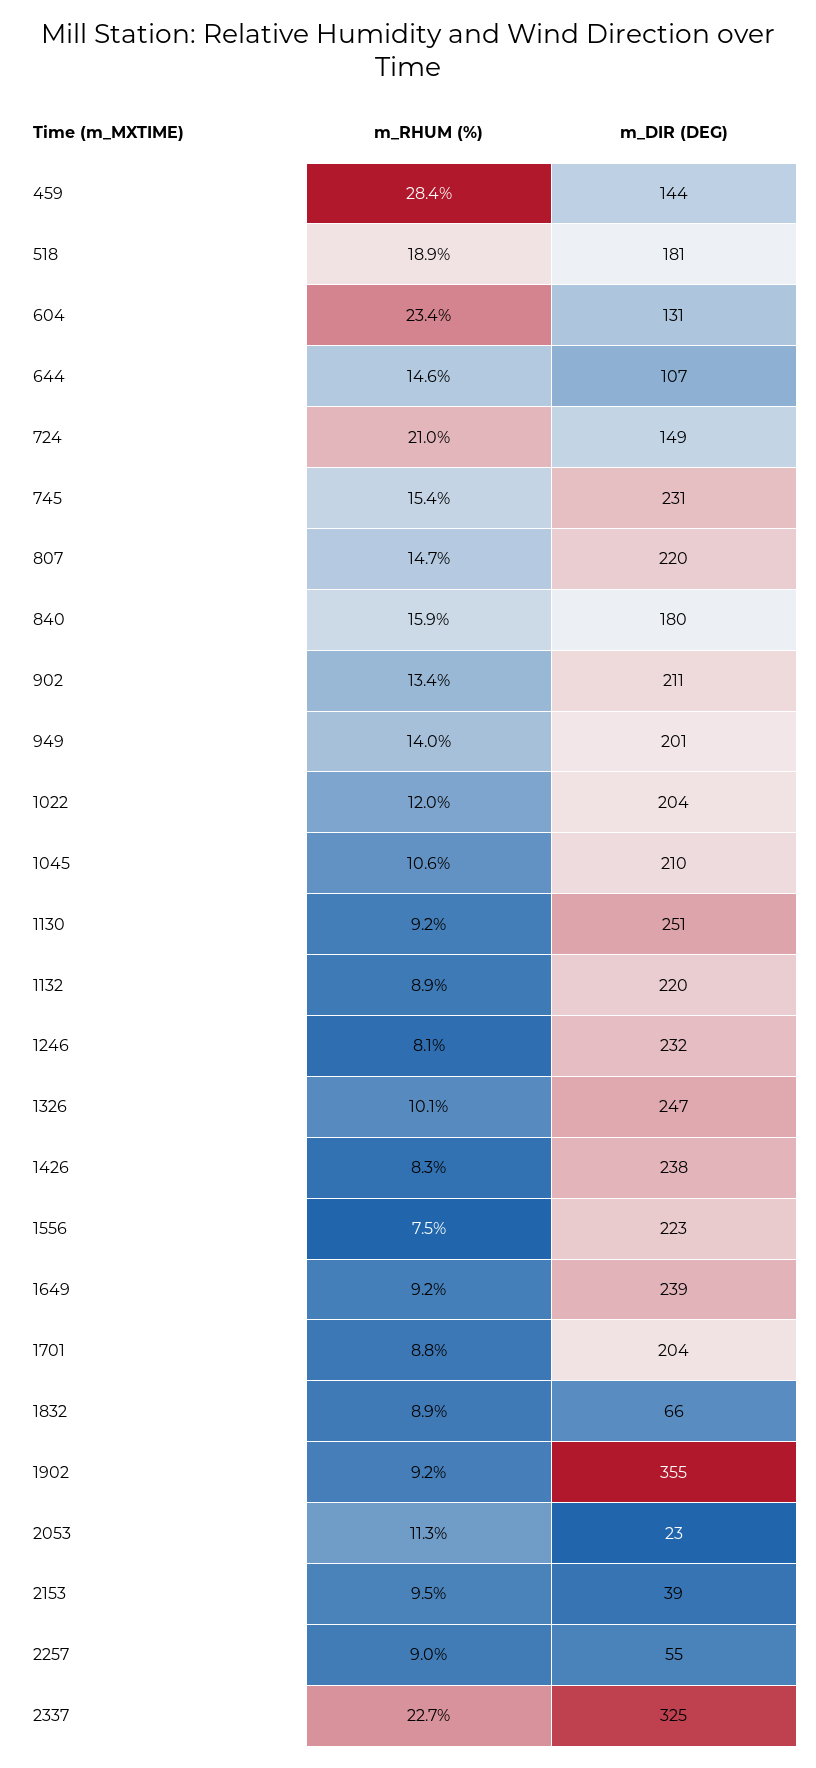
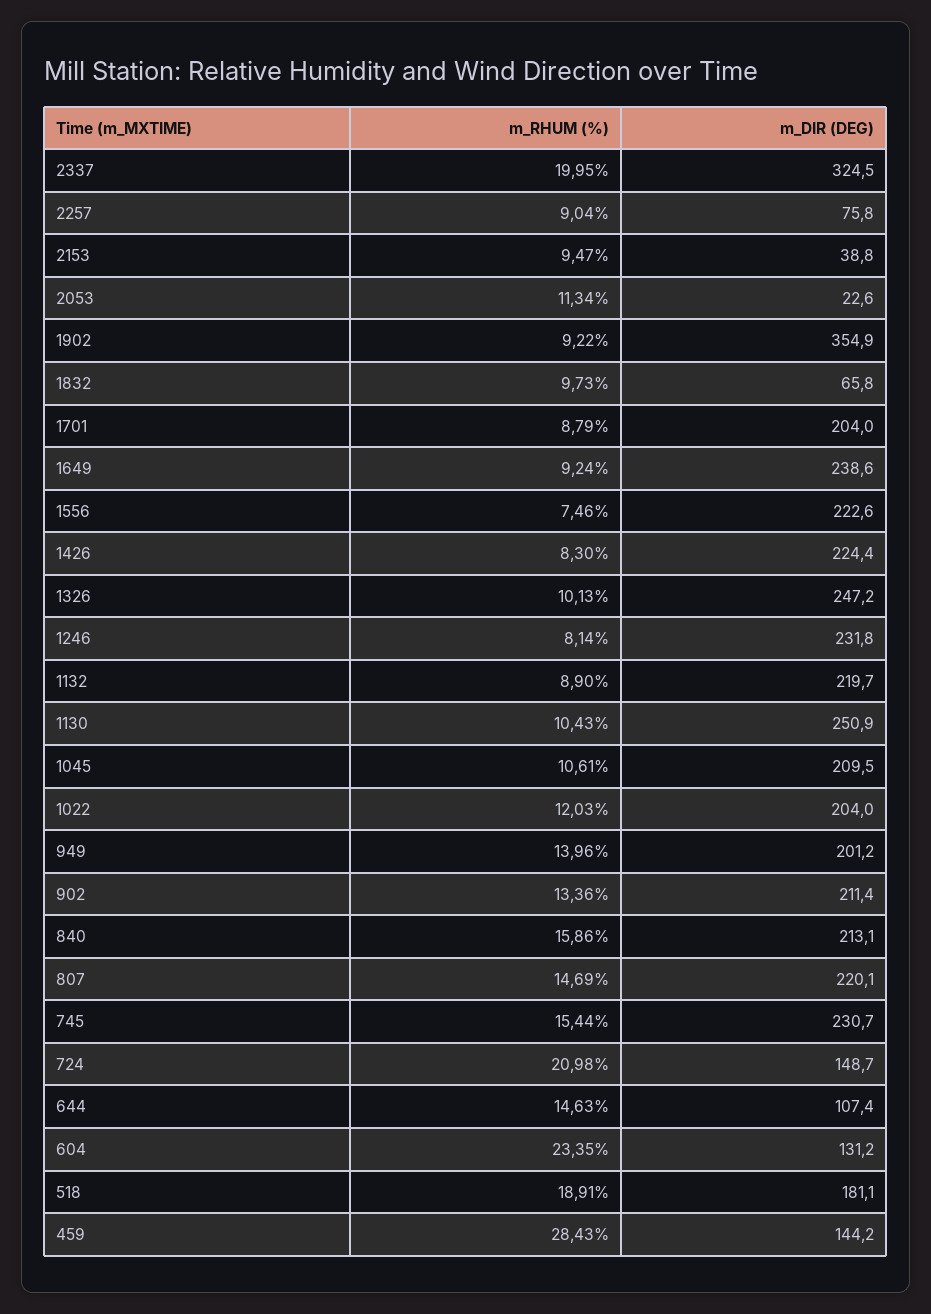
  {
    "m_RHUM (%)": {
      "459": 28.43,
      "518": 18.91,
      "604": 23.35,
      "644": 14.63,
      "724": 20.98,
      "745": 15.44,
      "807": 14.69,
      "840": 15.86,
      "902": 13.36,
      "949": 13.96,
      "1022": 12.03,
      "1045": 10.61,
-     "1130": 9.2,
+     "1130": 10.43,
      "1132": 8.9,
      "1246": 8.14,
      "1326": 10.13,
      "1426": 8.3,
      "1556": 7.46,
      "1649": 9.24,
      "1701": 8.79,
-     "1832": 8.9,
+     "1832": 9.73,
      "1902": 9.22,
      "2053": 11.34,
      "2153": 9.47,
      "2257": 9.04,
-     "2337": 22.7
+     "2337": 19.95
    },
    "m_DIR (DEG)": {
      "459": 144.2,
      "518": 181.1,
      "604": 131.2,
      "644": 107.4,
      "724": 148.7,
      "745": 230.7,
      "807": 220.1,
-     "840": 180,
+     "840": 213.1,
      "902": 211.4,
      "949": 201.2,
      "1022": 204,
      "1045": 209.5,
      "1130": 250.9,
      "1132": 219.7,
      "1246": 231.8,
      "1326": 247.2,
-     "1426": 238,
+     "1426": 224.4,
      "1556": 222.6,
      "1649": 238.6,
      "1701": 204,
      "1832": 65.8,
      "1902": 354.9,
      "2053": 22.6,
      "2153": 38.8,
-     "2257": 55,
+     "2257": 75.8,
      "2337": 324.5
    }
  }

